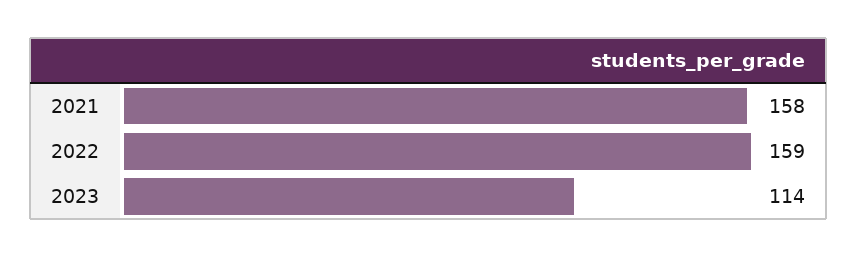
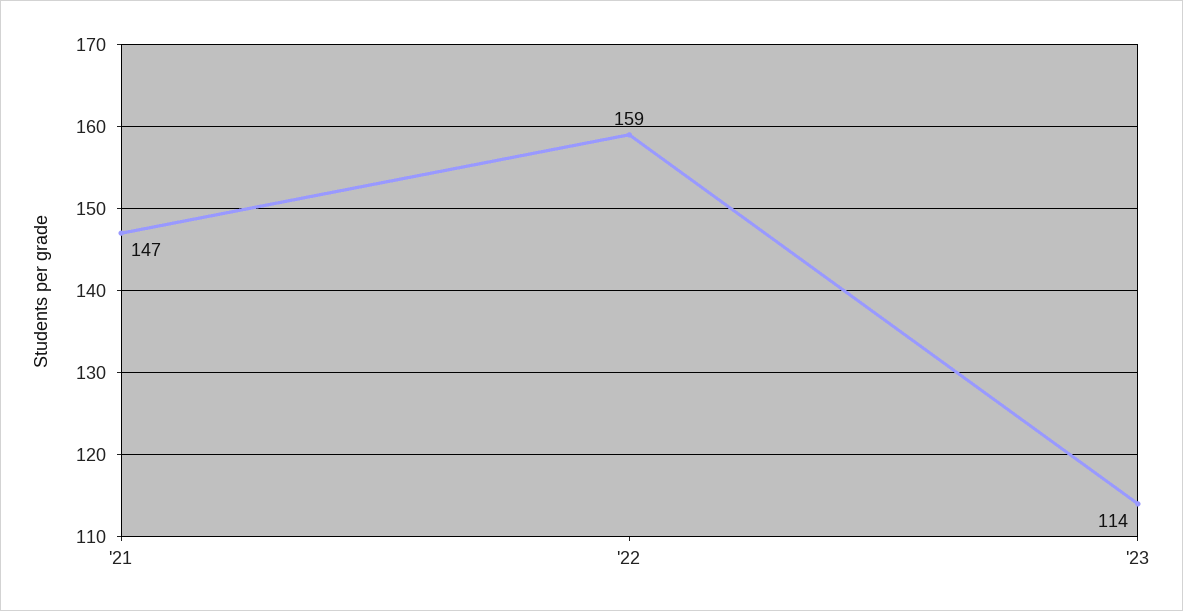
  {
-   "2021": 158,
+   "2021": 147,
    "2022": 159,
    "2023": 114
  }

